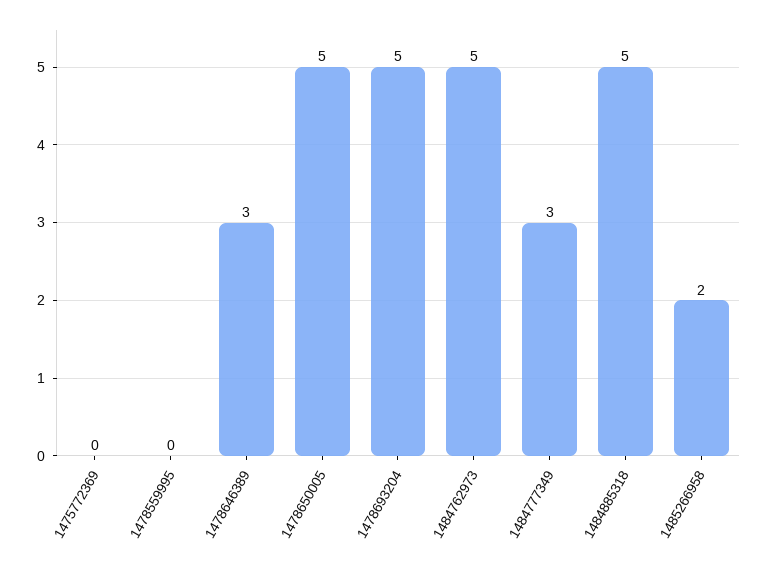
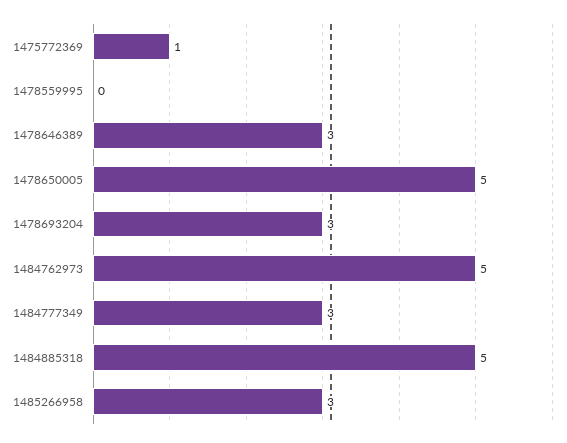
  {
-   "1475772369": 0,
+   "1475772369": 1,
    "1478559995": 0,
    "1478646389": 3,
    "1478650005": 5,
-   "1478693204": 5,
+   "1478693204": 3,
    "1484762973": 5,
    "1484777349": 3,
    "1484885318": 5,
-   "1485266958": 2
+   "1485266958": 3
  }

